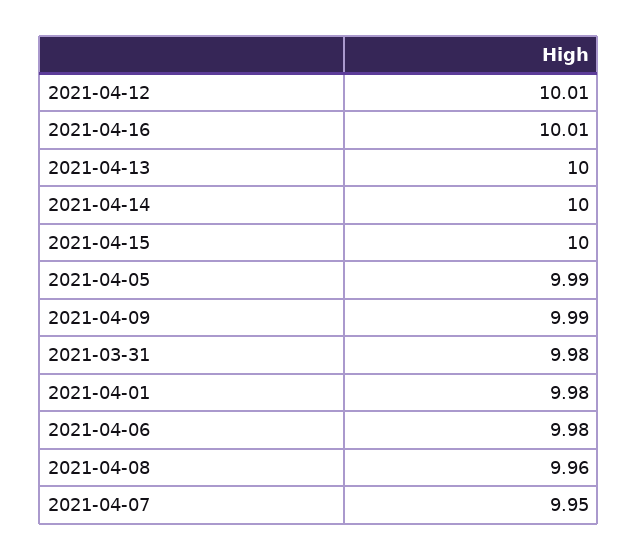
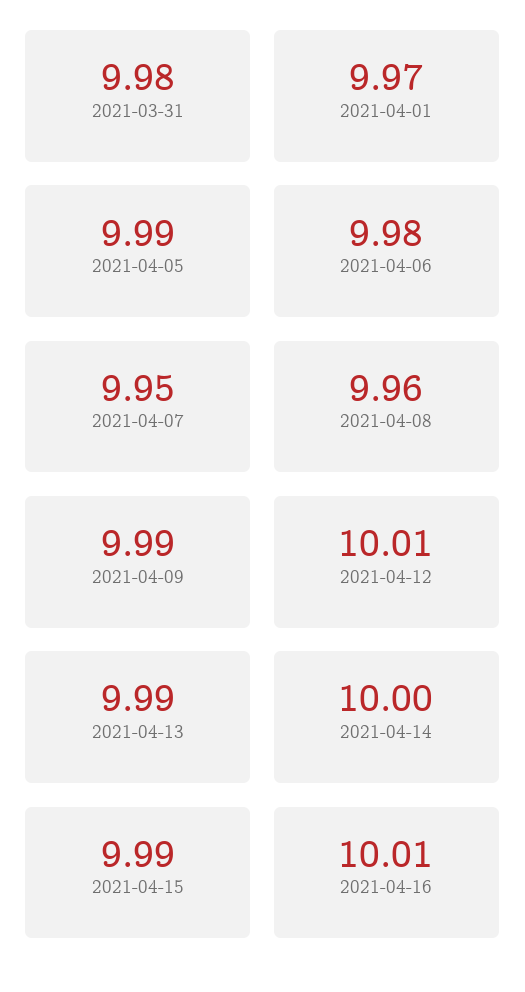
  {
    "2021-04-12": 10.01,
    "2021-04-16": 10.01,
-   "2021-04-13": 10,
+   "2021-04-13": 9.99,
    "2021-04-14": 10,
-   "2021-04-15": 10,
+   "2021-04-15": 9.99,
    "2021-04-05": 9.99,
    "2021-04-09": 9.99,
    "2021-03-31": 9.98,
-   "2021-04-01": 9.98,
+   "2021-04-01": 9.97,
    "2021-04-06": 9.98,
    "2021-04-08": 9.96,
    "2021-04-07": 9.95
  }

